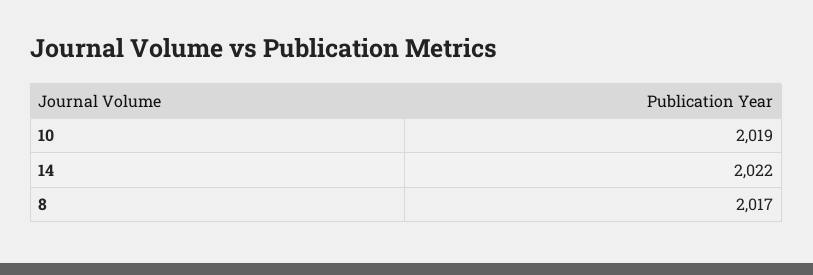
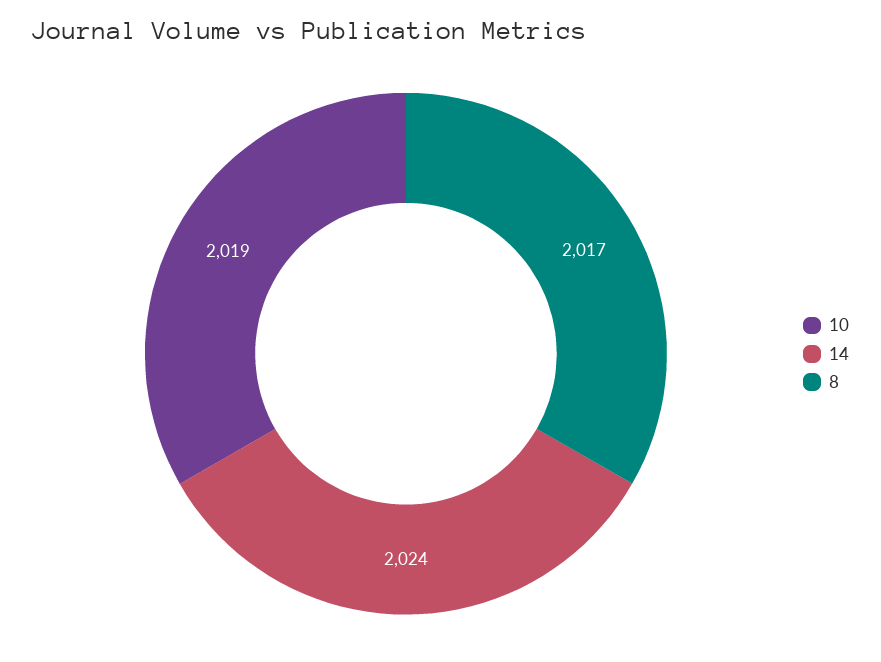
  {
    "10": 2019,
-   "14": 2022,
+   "14": 2024,
    "8": 2017
  }

